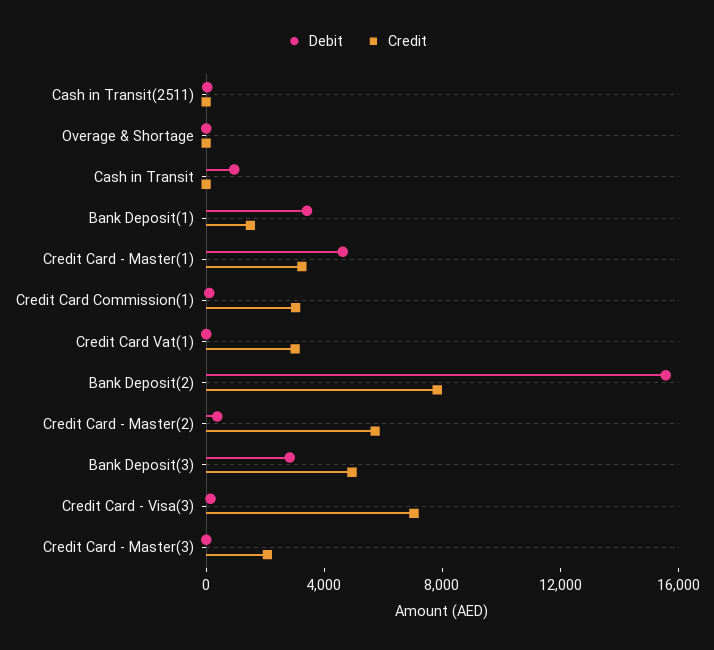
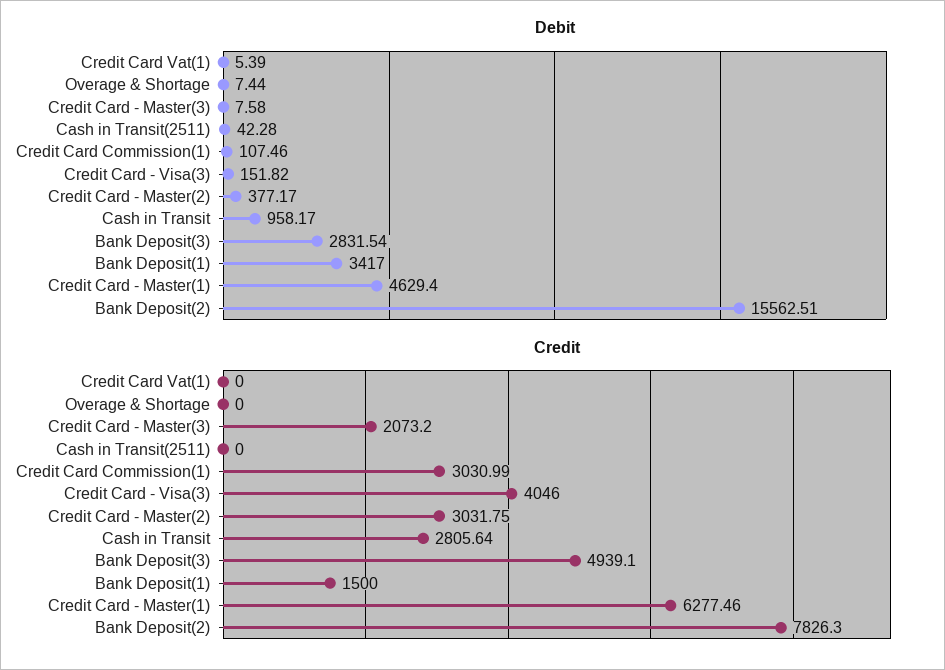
  {
    "Debit": {
      "Cash in Transit(2511)": 42.28,
      "Overage & Shortage": 7.44,
      "Cash in Transit": 958.17,
      "Bank Deposit(1)": 3417,
      "Credit Card - Master(1)": 4629.4,
      "Credit Card Commission(1)": 107.46,
      "Credit Card Vat(1)": 5.39,
      "Bank Deposit(2)": 15562.51,
      "Credit Card - Master(2)": 377.17,
      "Bank Deposit(3)": 2831.54,
      "Credit Card - Visa(3)": 151.82,
      "Credit Card - Master(3)": 7.58
    },
    "Credit": {
      "Cash in Transit(2511)": 0,
      "Overage & Shortage": 0,
-     "Cash in Transit": 0,
+     "Cash in Transit": 2805.64,
      "Bank Deposit(1)": 1500,
-     "Credit Card - Master(1)": 3000,
+     "Credit Card - Master(1)": 6277.46,
      "Credit Card Commission(1)": 3030.99,
-     "Credit Card Vat(1)": 3000,
+     "Credit Card Vat(1)": 0,
      "Bank Deposit(2)": 7826.3,
-     "Credit Card - Master(2)": 6000,
+     "Credit Card - Master(2)": 3031.75,
      "Bank Deposit(3)": 4939.1,
-     "Credit Card - Visa(3)": 7000,
+     "Credit Card - Visa(3)": 4046,
      "Credit Card - Master(3)": 2073.2
    }
  }

